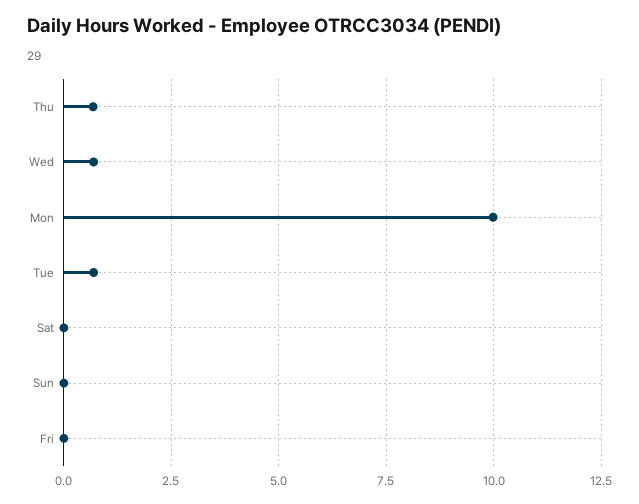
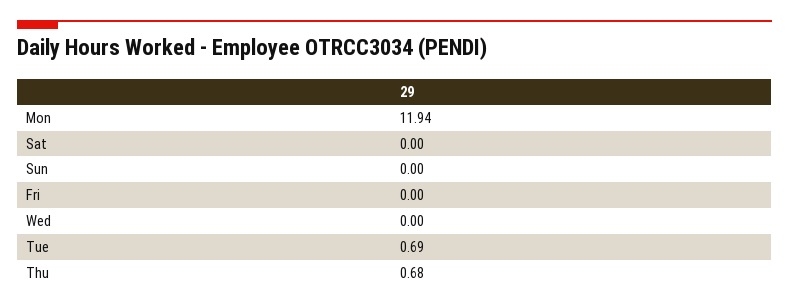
  {
    "Thu": 0.68,
-   "Wed": 0.75,
+   "Wed": 0,
-   "Mon": 10,
+   "Mon": 11.94,
    "Tue": 0.69,
    "Sat": 0,
    "Sun": 0,
    "Fri": 0
  }

